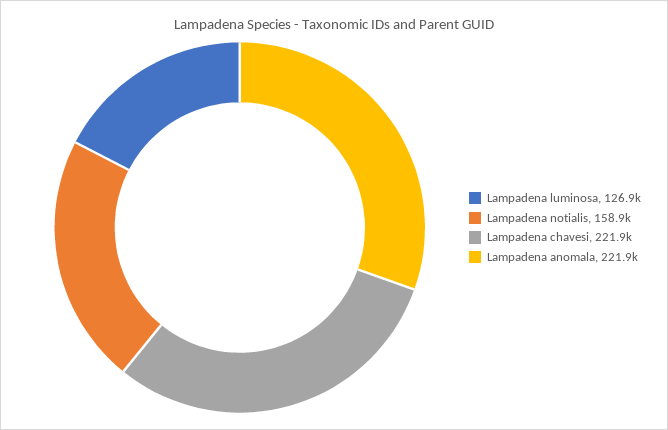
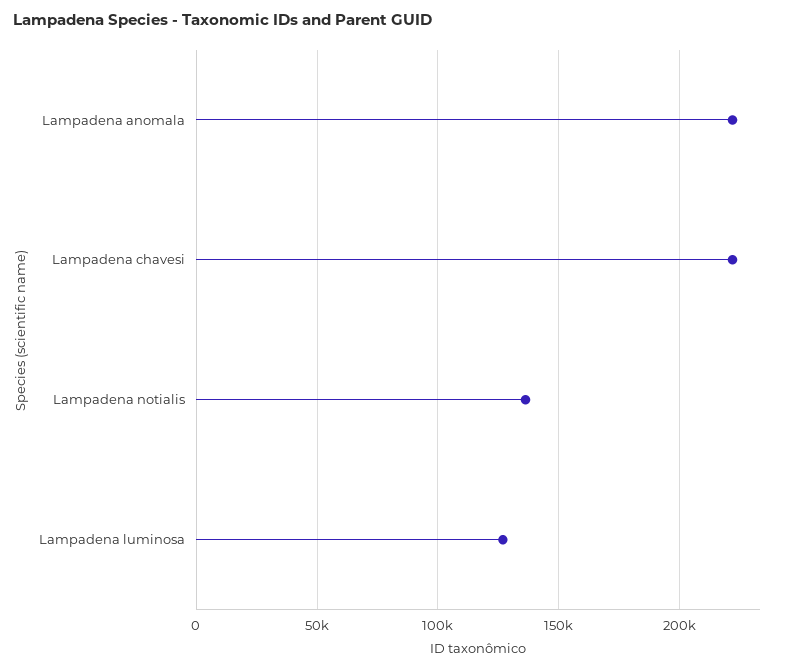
  {
    "Lampadena luminosa": 126900,
-   "Lampadena notialis": 158900,
+   "Lampadena notialis": 135000,
    "Lampadena chavesi": 221900,
    "Lampadena anomala": 221900
  }

